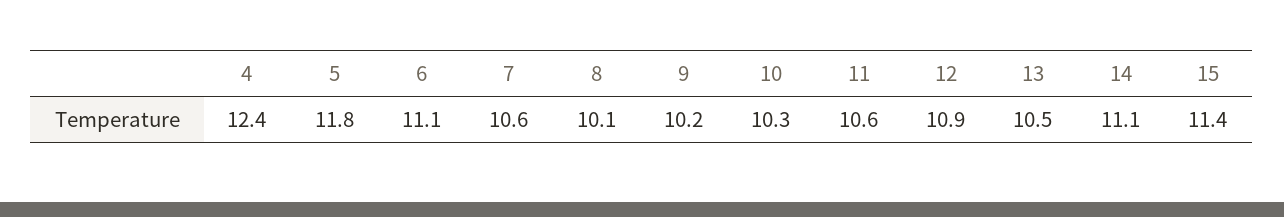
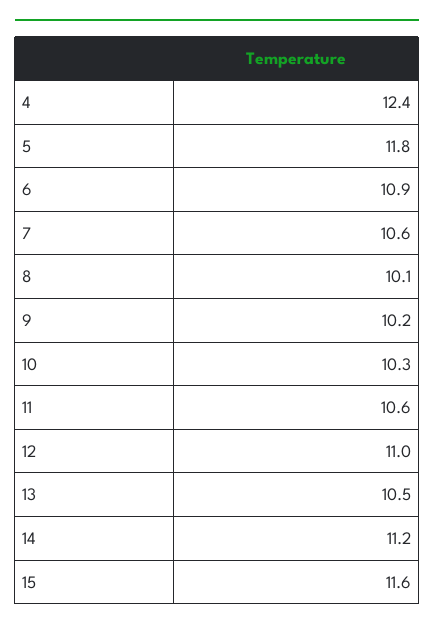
  {
    "4": 12.4,
    "5": 11.8,
-   "6": 11.1,
+   "6": 10.9,
    "7": 10.6,
    "8": 10.1,
    "9": 10.2,
    "10": 10.3,
    "11": 10.6,
-   "12": 10.9,
+   "12": 11,
    "13": 10.5,
-   "14": 11.1,
+   "14": 11.2,
-   "15": 11.4
+   "15": 11.6
  }

